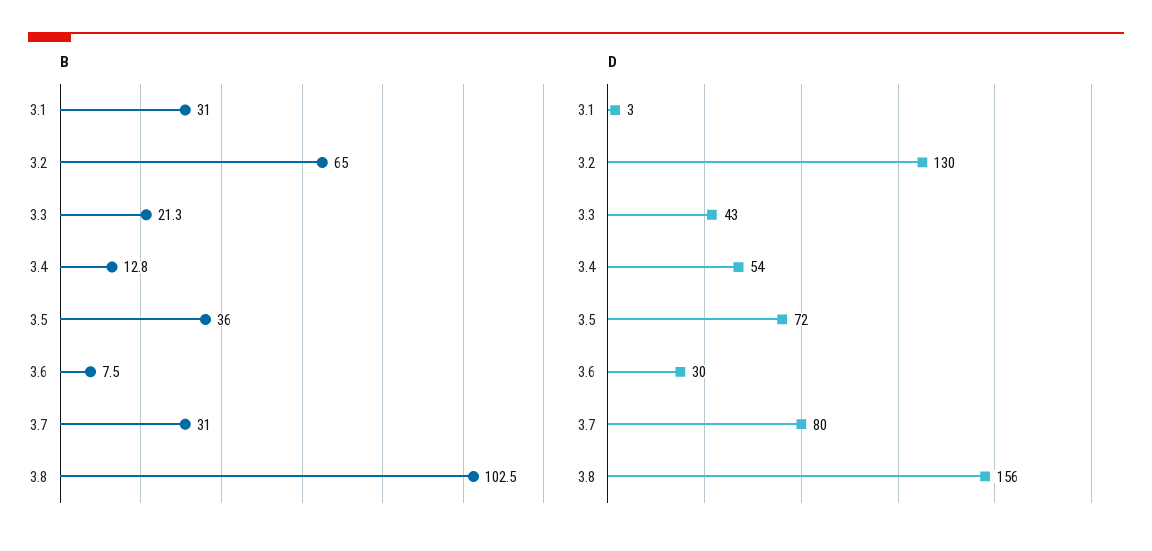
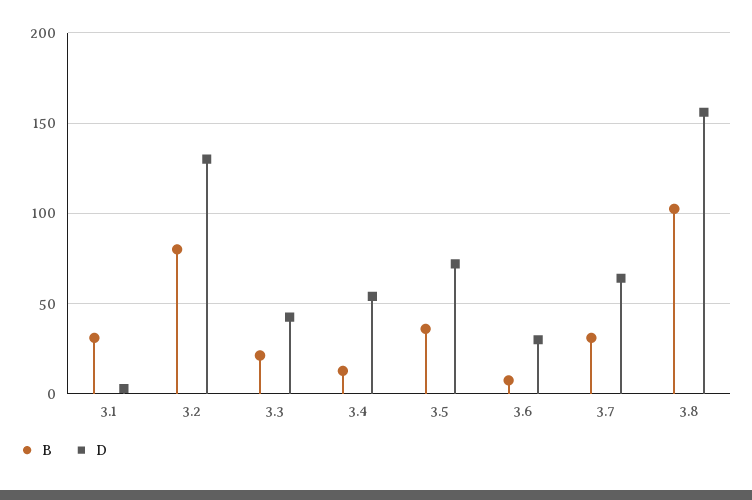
  {
    "B": {
      "3.1": 31,
-     "3.2": 65,
+     "3.2": 80,
      "3.3": 21.3,
      "3.4": 12.8,
      "3.5": 36,
      "3.6": 7.5,
      "3.7": 31,
      "3.8": 102.5
    },
    "D": {
      "3.1": 3,
      "3.2": 130,
      "3.3": 43,
      "3.4": 54,
      "3.5": 72,
      "3.6": 30,
-     "3.7": 80,
+     "3.7": 65,
      "3.8": 156
    }
  }

